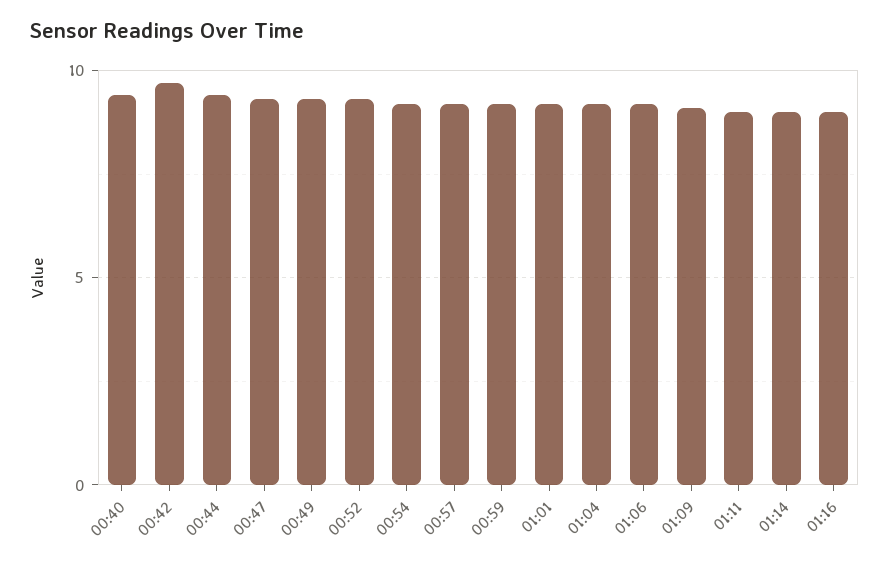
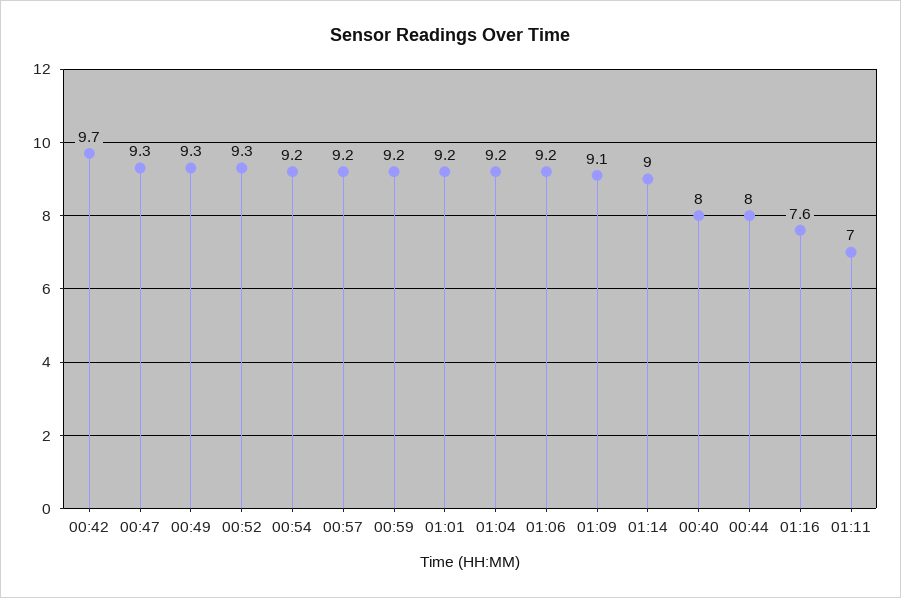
  {
-   "00:40": 9.5,
+   "00:40": 8,
    "00:42": 9.7,
-   "00:44": 9.5,
+   "00:44": 8,
    "00:47": 9.3,
    "00:49": 9.3,
    "00:52": 9.3,
    "00:54": 9.2,
    "00:57": 9.2,
    "00:59": 9.2,
    "01:01": 9.2,
    "01:04": 9.2,
    "01:06": 9.2,
    "01:09": 9.1,
-   "01:11": 9,
+   "01:11": 7,
    "01:14": 9,
-   "01:16": 9
+   "01:16": 7.6
  }

